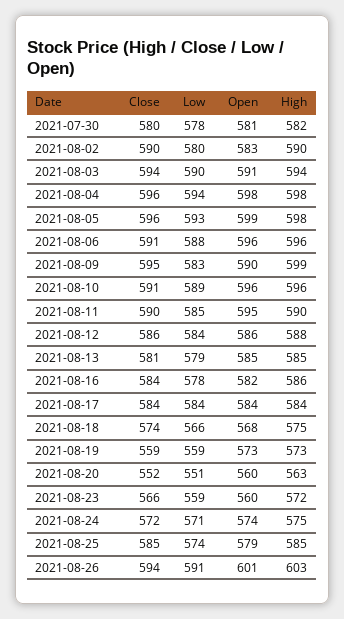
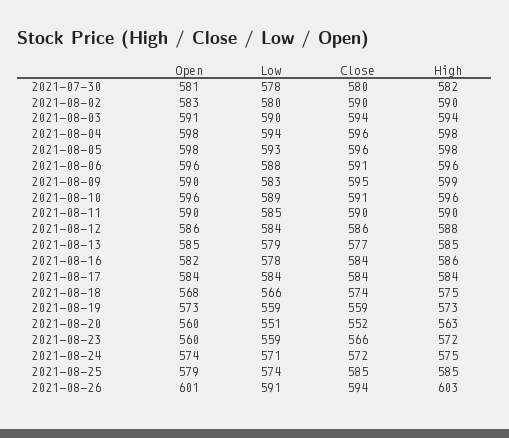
  {
    "Close": {
      "2021-07-30": 580,
      "2021-08-02": 590,
      "2021-08-03": 594,
      "2021-08-04": 596,
      "2021-08-05": 596,
      "2021-08-06": 591,
      "2021-08-09": 595,
      "2021-08-10": 591,
      "2021-08-11": 590,
      "2021-08-12": 586,
-     "2021-08-13": 581,
+     "2021-08-13": 577,
      "2021-08-16": 584,
      "2021-08-17": 584,
      "2021-08-18": 574,
      "2021-08-19": 559,
      "2021-08-20": 552,
      "2021-08-23": 566,
      "2021-08-24": 572,
      "2021-08-25": 585,
      "2021-08-26": 594
    },
    "Low": {
      "2021-07-30": 578,
      "2021-08-02": 580,
      "2021-08-03": 590,
      "2021-08-04": 594,
      "2021-08-05": 593,
      "2021-08-06": 588,
      "2021-08-09": 583,
      "2021-08-10": 589,
      "2021-08-11": 585,
      "2021-08-12": 584,
      "2021-08-13": 579,
      "2021-08-16": 578,
      "2021-08-17": 584,
      "2021-08-18": 566,
      "2021-08-19": 559,
      "2021-08-20": 551,
      "2021-08-23": 559,
      "2021-08-24": 571,
      "2021-08-25": 574,
      "2021-08-26": 591
    },
    "Open": {
      "2021-07-30": 581,
      "2021-08-02": 583,
      "2021-08-03": 591,
      "2021-08-04": 598,
-     "2021-08-05": 599,
+     "2021-08-05": 598,
      "2021-08-06": 596,
      "2021-08-09": 590,
      "2021-08-10": 596,
-     "2021-08-11": 595,
+     "2021-08-11": 590,
      "2021-08-12": 586,
      "2021-08-13": 585,
      "2021-08-16": 582,
      "2021-08-17": 584,
      "2021-08-18": 568,
      "2021-08-19": 573,
      "2021-08-20": 560,
      "2021-08-23": 560,
      "2021-08-24": 574,
      "2021-08-25": 579,
      "2021-08-26": 601
    },
    "High": {
      "2021-07-30": 582,
      "2021-08-02": 590,
      "2021-08-03": 594,
      "2021-08-04": 598,
      "2021-08-05": 598,
      "2021-08-06": 596,
      "2021-08-09": 599,
      "2021-08-10": 596,
      "2021-08-11": 590,
      "2021-08-12": 588,
      "2021-08-13": 585,
      "2021-08-16": 586,
      "2021-08-17": 584,
      "2021-08-18": 575,
      "2021-08-19": 573,
      "2021-08-20": 563,
      "2021-08-23": 572,
      "2021-08-24": 575,
      "2021-08-25": 585,
      "2021-08-26": 603
    }
  }

